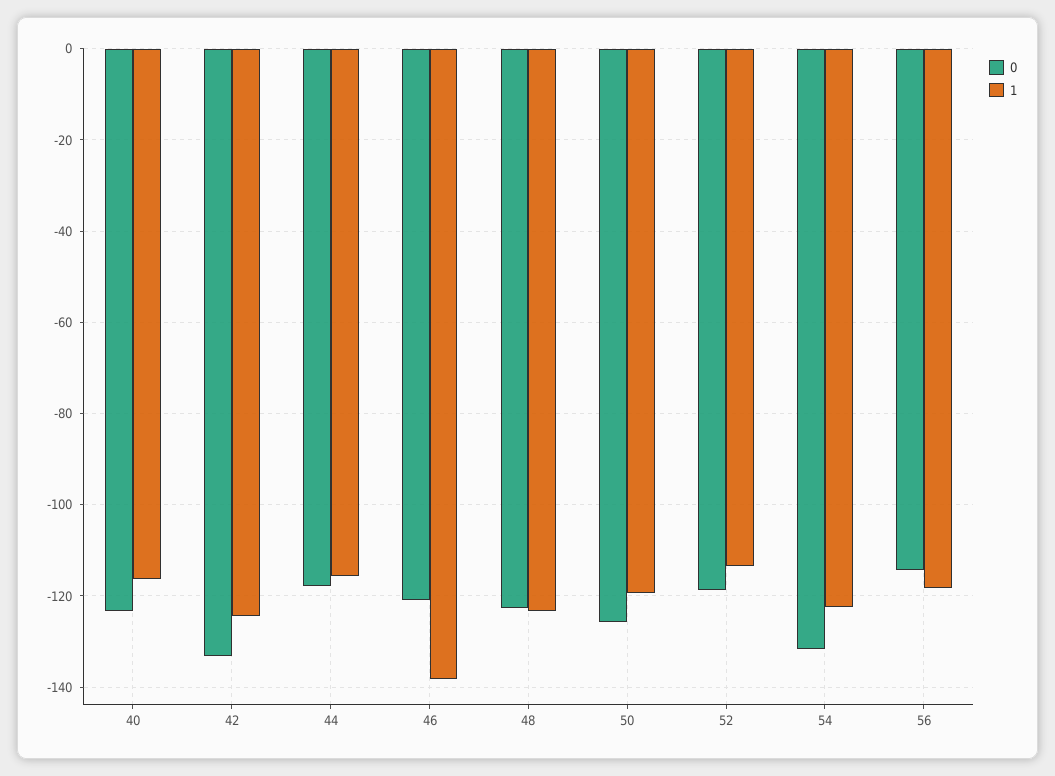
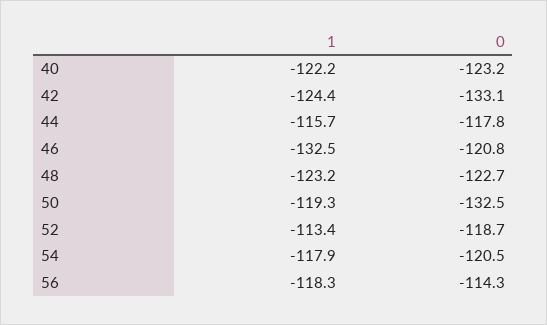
  {
    "0": {
      "40": -123.2,
      "42": -133.1,
      "44": -117.8,
      "46": -120.8,
      "48": -122.7,
-     "50": -126,
+     "50": -132.5,
      "52": -118.7,
-     "54": -132,
+     "54": -120.5,
      "56": -114.3
    },
    "1": {
-     "40": -116,
+     "40": -122.2,
      "42": -124.4,
      "44": -115.7,
-     "46": -138,
+     "46": -132.5,
      "48": -123.2,
      "50": -119.3,
      "52": -113.4,
-     "54": -122,
+     "54": -117.9,
      "56": -118.3
    }
  }

